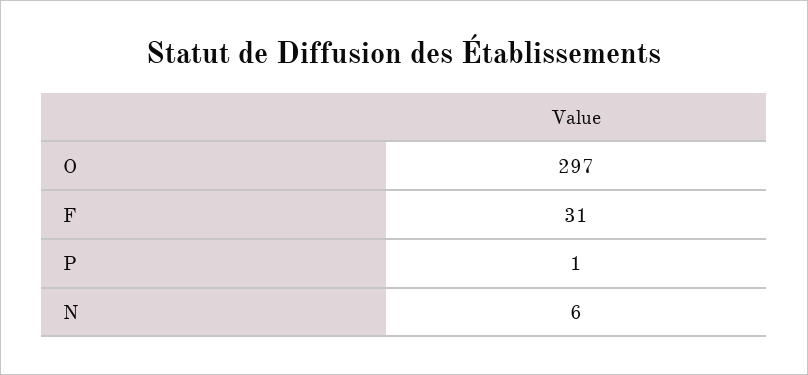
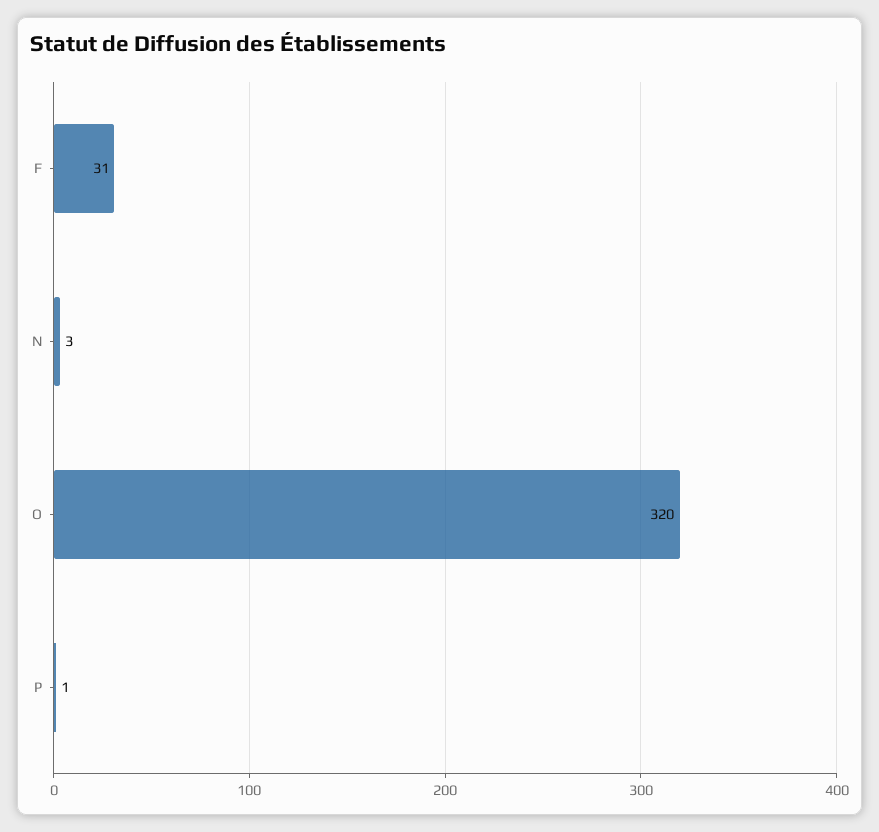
  {
-   "O": 297,
+   "O": 320,
    "F": 31,
    "P": 1,
-   "N": 6
+   "N": 3
  }

